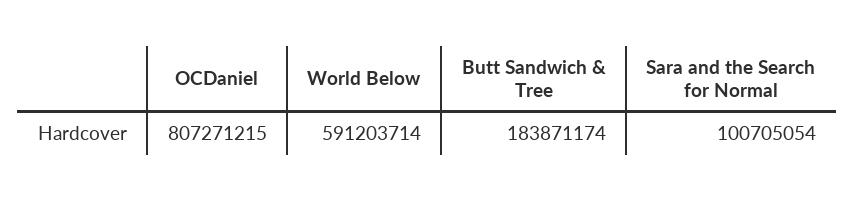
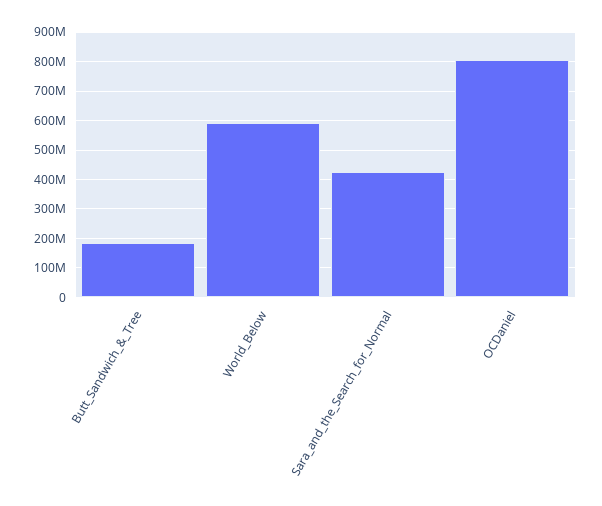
  {
    "OCDaniel": 807271215,
    "World Below": 591203714,
    "Butt Sandwich & Tree": 183871174,
-   "Sara and the Search for Normal": 100705054
+   "Sara and the Search for Normal": 425000000
  }

